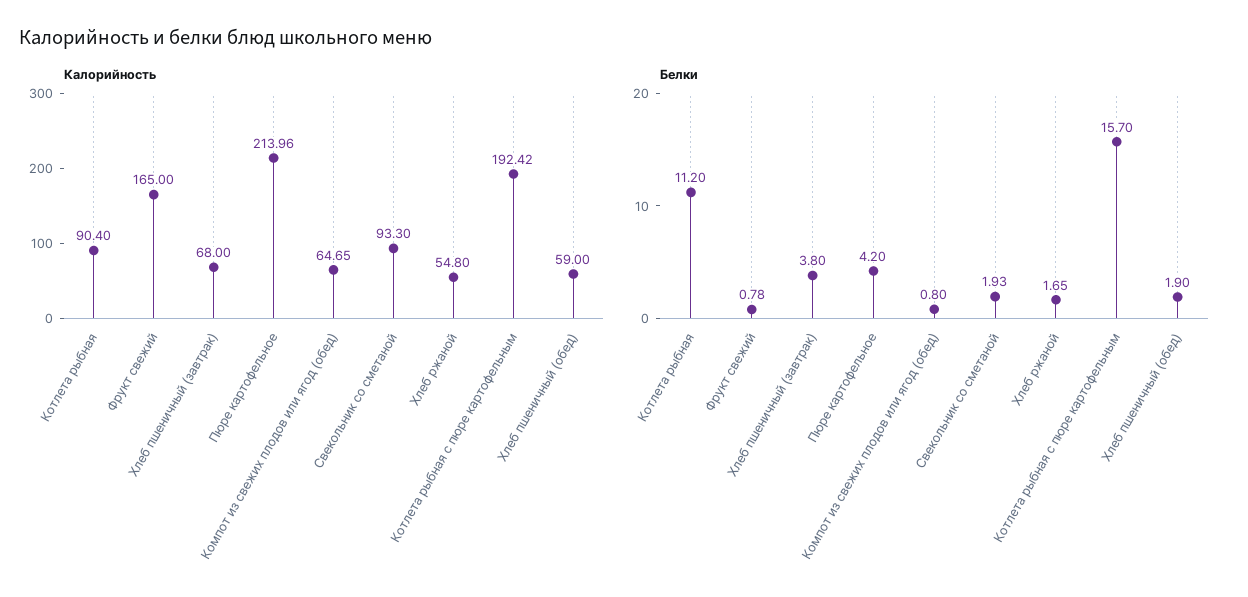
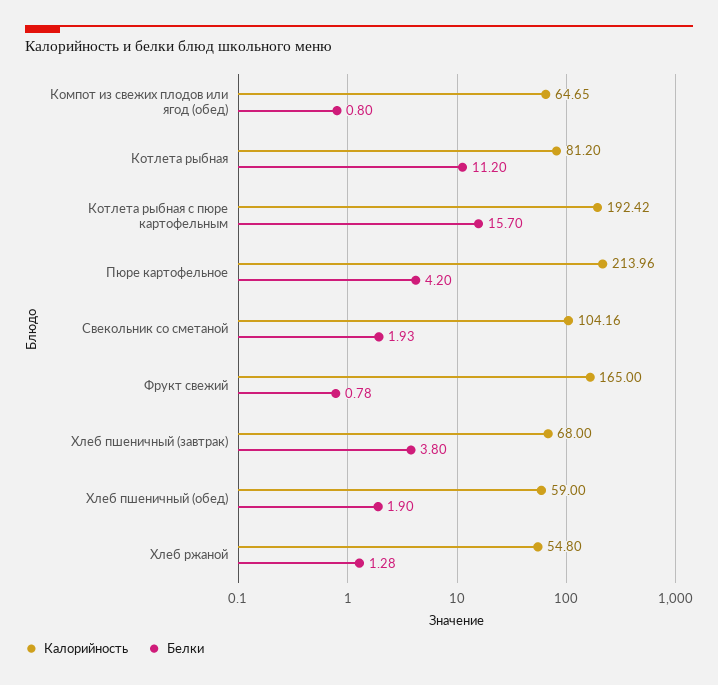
  {
    "Калорийность": {
-     "Котлета рыбная": 90.4,
+     "Котлета рыбная": 81.2,
      "Фрукт свежий": 165,
      "Хлеб пшеничный (завтрак)": 68,
      "Пюре картофельное": 213.96,
      "Компот из свежих плодов или ягод (обед)": 64.65,
-     "Свекольник со сметаной": 93.3,
+     "Свекольник со сметаной": 104.16,
      "Хлеб ржаной": 54.8,
      "Котлета рыбная с пюре картофельным": 192.42,
      "Хлеб пшеничный (обед)": 59
    },
    "Белки": {
      "Котлета рыбная": 11.2,
      "Фрукт свежий": 0.78,
      "Хлеб пшеничный (завтрак)": 3.8,
      "Пюре картофельное": 4.2,
      "Компот из свежих плодов или ягод (обед)": 0.8,
      "Свекольник со сметаной": 1.93,
-     "Хлеб ржаной": 1.65,
+     "Хлеб ржаной": 1.28,
      "Котлета рыбная с пюре картофельным": 15.7,
      "Хлеб пшеничный (обед)": 1.9
    }
  }

